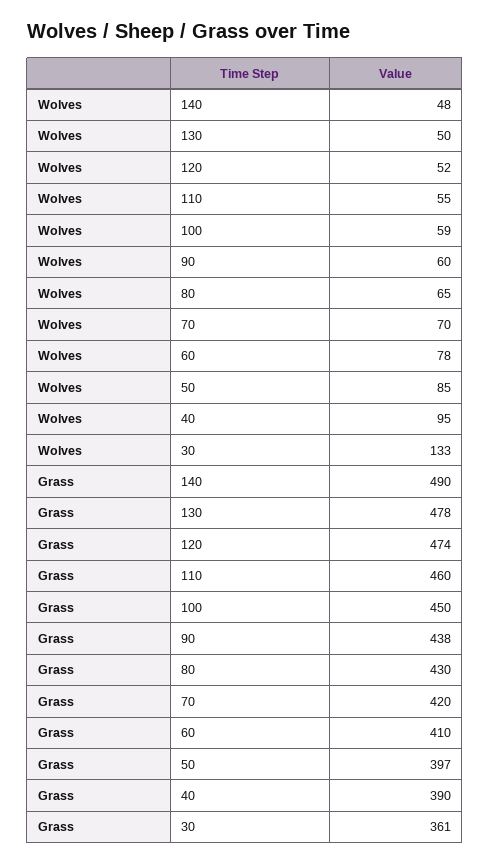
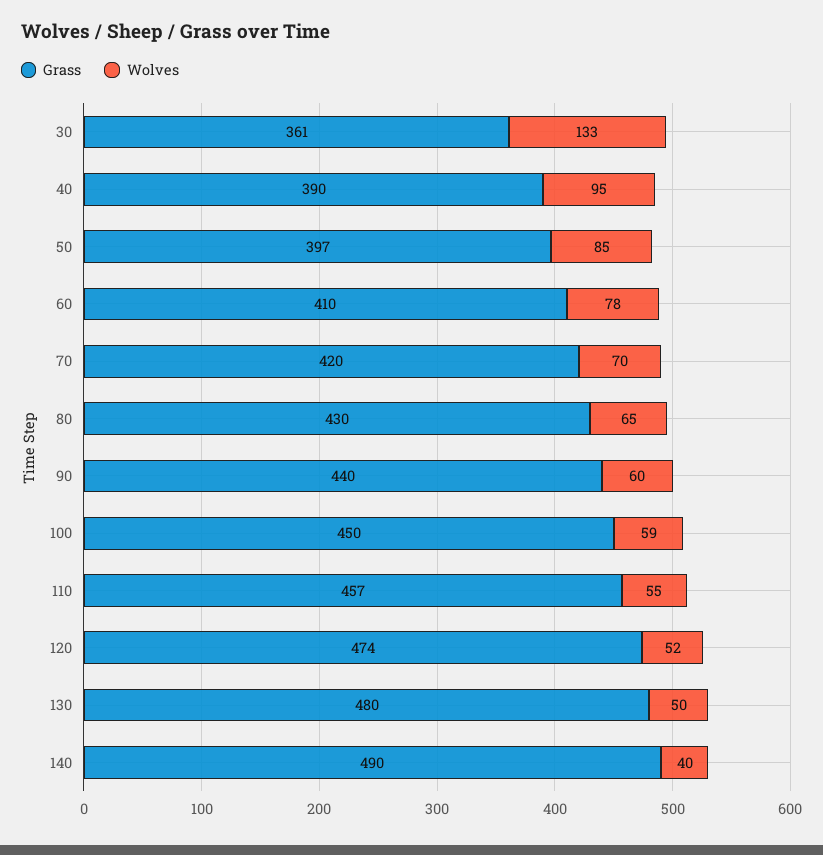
  {
    "Wolves": {
-     "140": 48,
+     "140": 40,
      "130": 50,
      "120": 52,
      "110": 55,
      "100": 59,
      "90": 60,
      "80": 65,
      "70": 70,
      "60": 78,
      "50": 85,
      "40": 95,
      "30": 133
    },
    "Grass": {
      "140": 490,
-     "130": 478,
+     "130": 480,
      "120": 474,
-     "110": 460,
+     "110": 457,
      "100": 450,
-     "90": 438,
+     "90": 440,
      "80": 430,
      "70": 420,
      "60": 410,
      "50": 397,
      "40": 390,
      "30": 361
    }
  }

